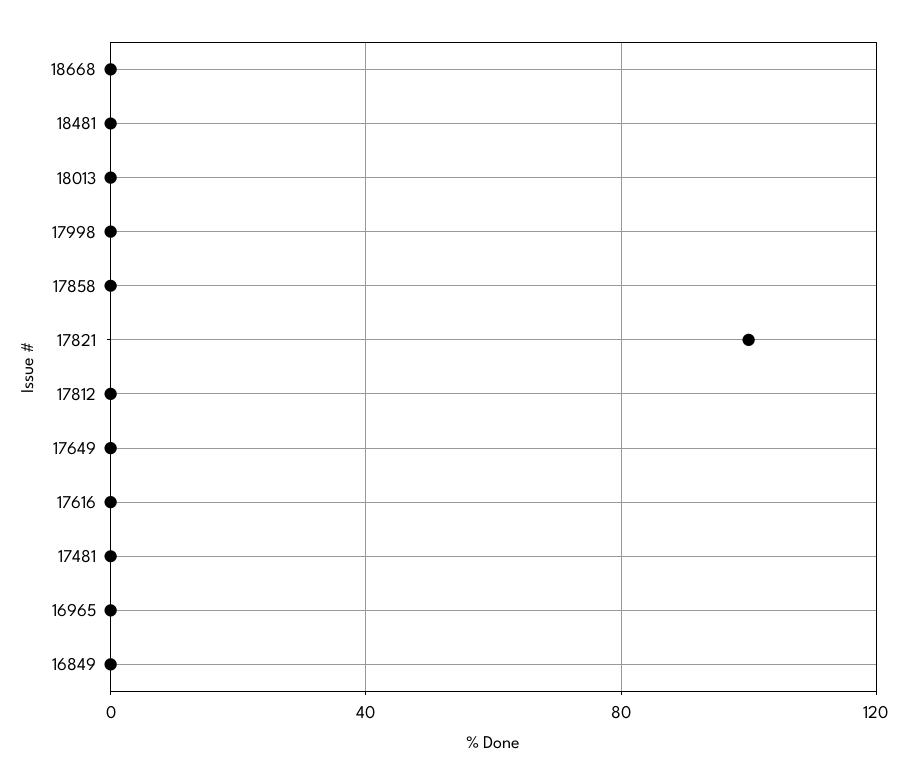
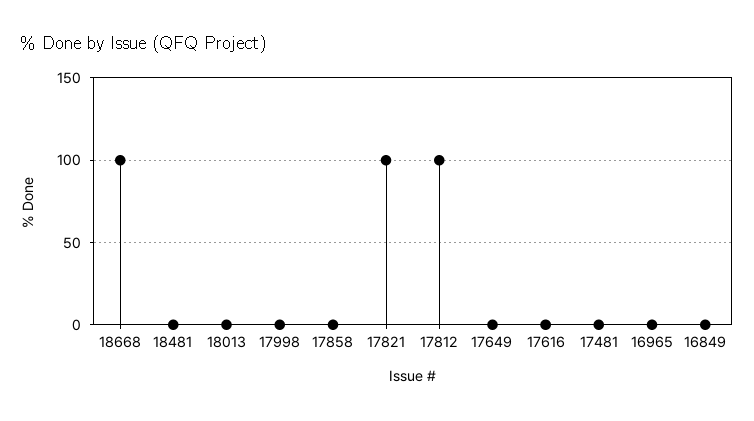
  {
-   "18668": 0,
+   "18668": 100,
    "18481": 0,
    "18013": 0,
    "17998": 0,
    "17858": 0,
    "17821": 100,
-   "17812": 0,
+   "17812": 100,
    "17649": 0,
    "17616": 0,
    "17481": 0,
    "16965": 0,
    "16849": 0
  }

